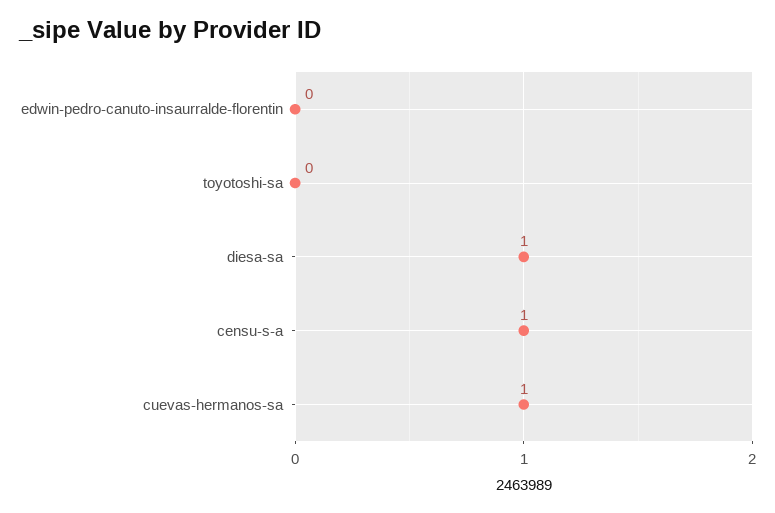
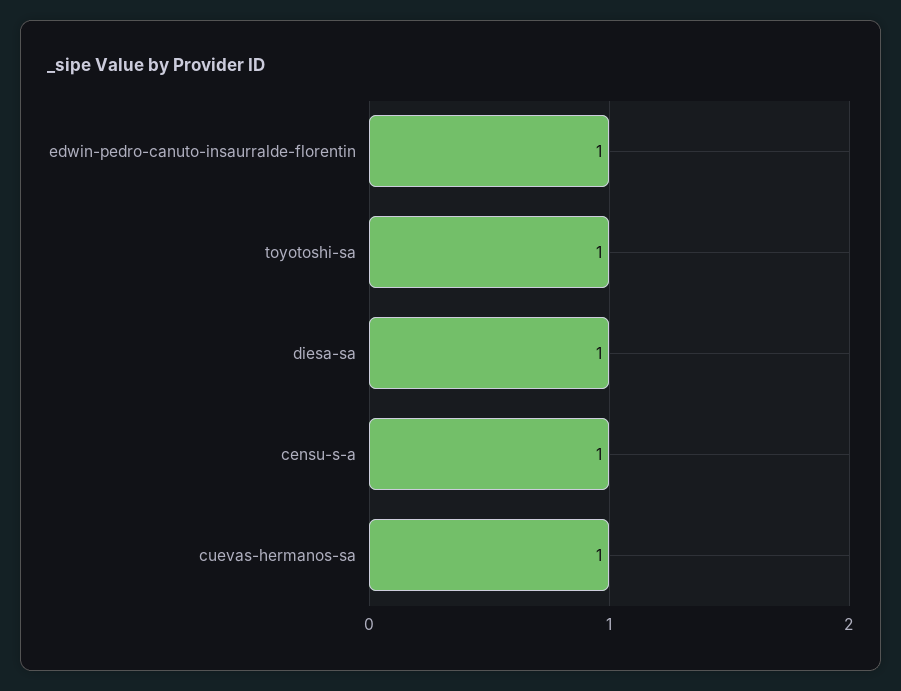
  {
-   "edwin-pedro-canuto-insaurralde-florentin": 0,
+   "edwin-pedro-canuto-insaurralde-florentin": 1,
-   "toyotoshi-sa": 0,
+   "toyotoshi-sa": 1,
    "diesa-sa": 1,
    "censu-s-a": 1,
    "cuevas-hermanos-sa": 1
  }

